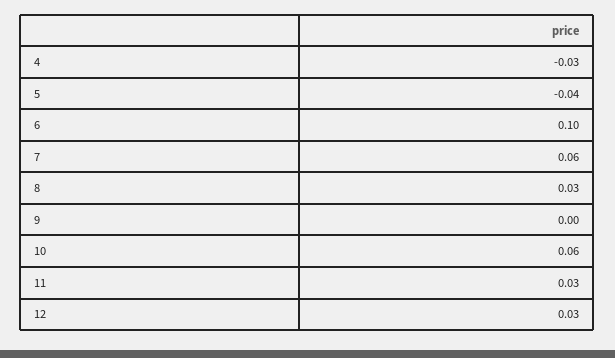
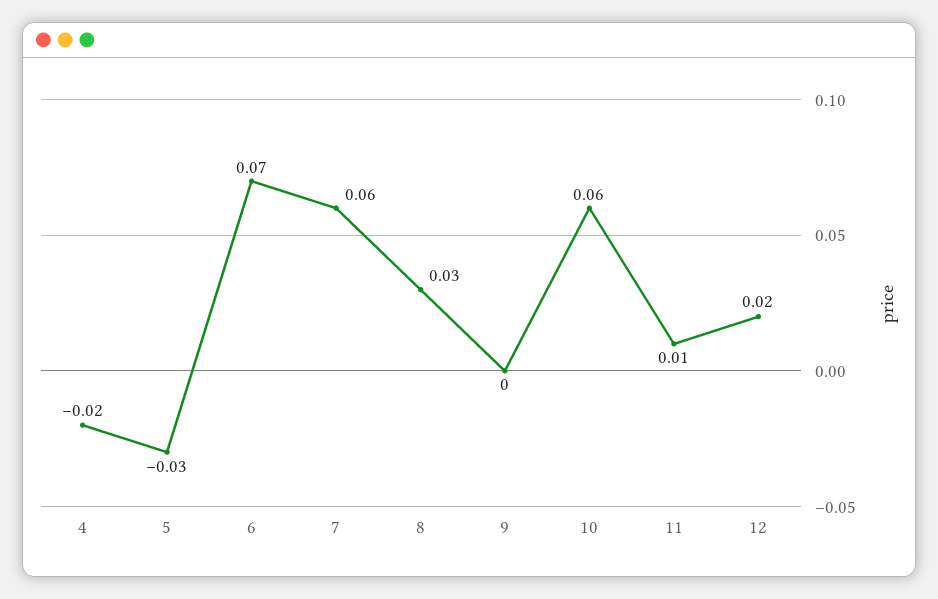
  {
-   "4": -0.03,
+   "4": -0.02,
-   "5": -0.04,
+   "5": -0.03,
-   "6": 0.1,
+   "6": 0.07,
    "7": 0.06,
    "8": 0.03,
    "9": 0,
    "10": 0.06,
-   "11": 0.03,
+   "11": 0.01,
-   "12": 0.03
+   "12": 0.02
  }

